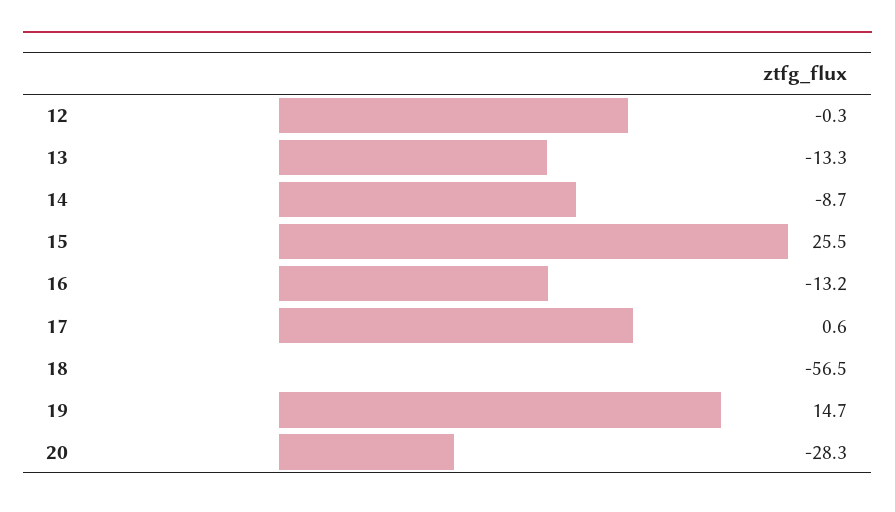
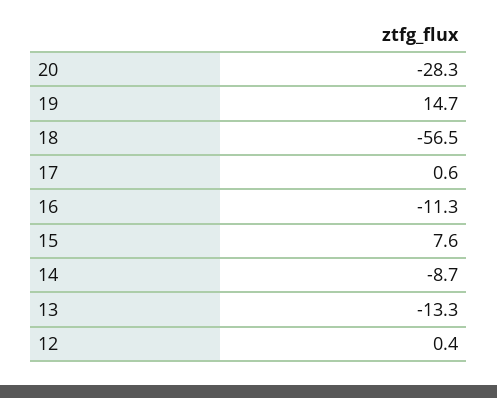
  {
-   "12": -0.3,
+   "12": 0.4,
    "13": -13.3,
    "14": -8.7,
-   "15": 25.5,
+   "15": 7.6,
-   "16": -13.2,
+   "16": -11.3,
    "17": 0.6,
    "18": -56.5,
    "19": 14.7,
    "20": -28.3
  }

